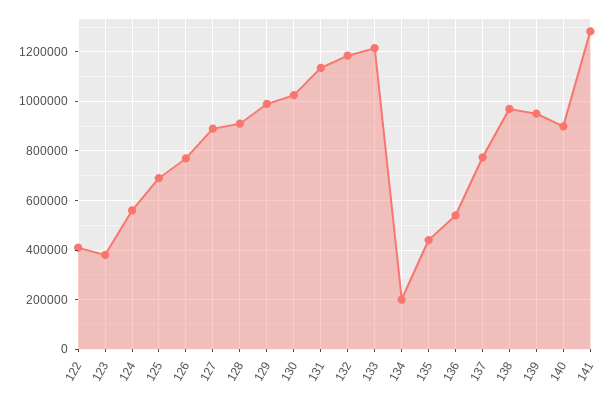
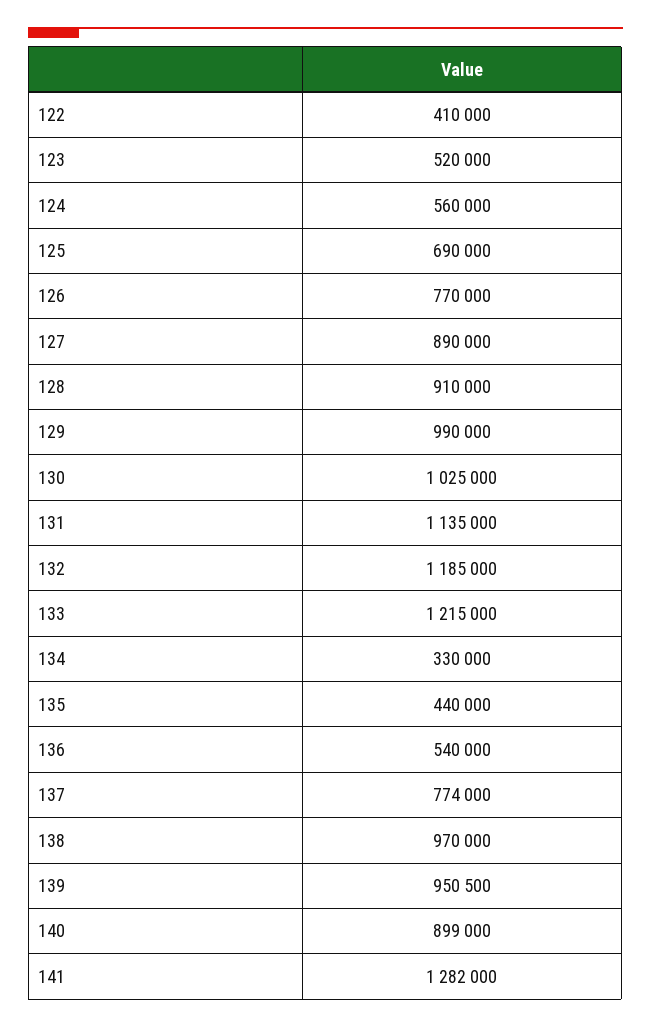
  {
    "122": 410000,
-   "123": 375000,
+   "123": 520000,
    "124": 560000,
    "125": 690000,
    "126": 770000,
    "127": 890000,
    "128": 910000,
    "129": 990000,
    "130": 1025000,
    "131": 1135000,
    "132": 1185000,
    "133": 1215000,
-   "134": 200000,
+   "134": 330000,
    "135": 440000,
    "136": 540000,
    "137": 774000,
    "138": 970000,
    "139": 950500,
    "140": 899000,
    "141": 1282000
  }

